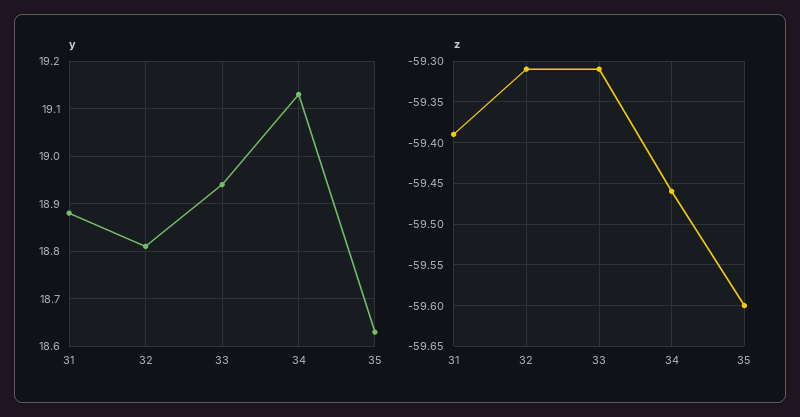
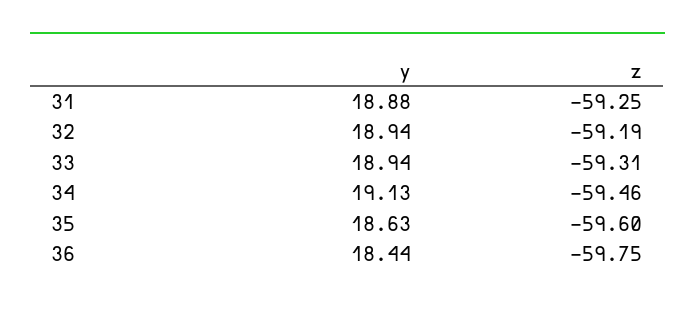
  {
    "y": {
      "31": 18.88,
-     "32": 18.8,
+     "32": 18.94,
      "33": 18.94,
      "34": 19.13,
-     "35": 18.63
+     "35": 18.63,
+     "36": 18.44
    },
    "z": {
-     "31": -59.39,
+     "31": -59.25,
-     "32": -59.31,
+     "32": -59.19,
      "33": -59.31,
      "34": -59.46,
-     "35": -59.6
+     "35": -59.6,
+     "36": -59.75
    }
  }

